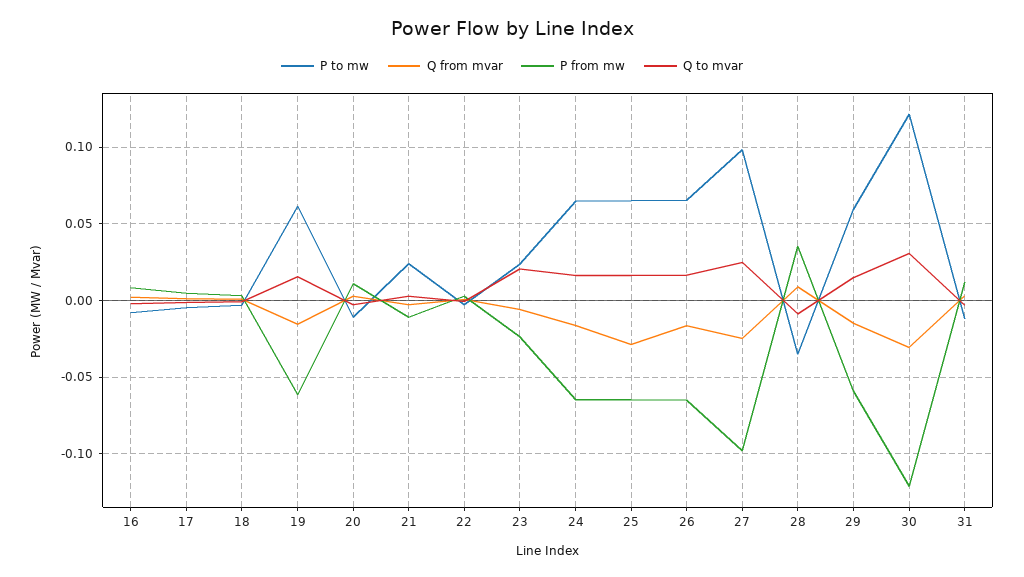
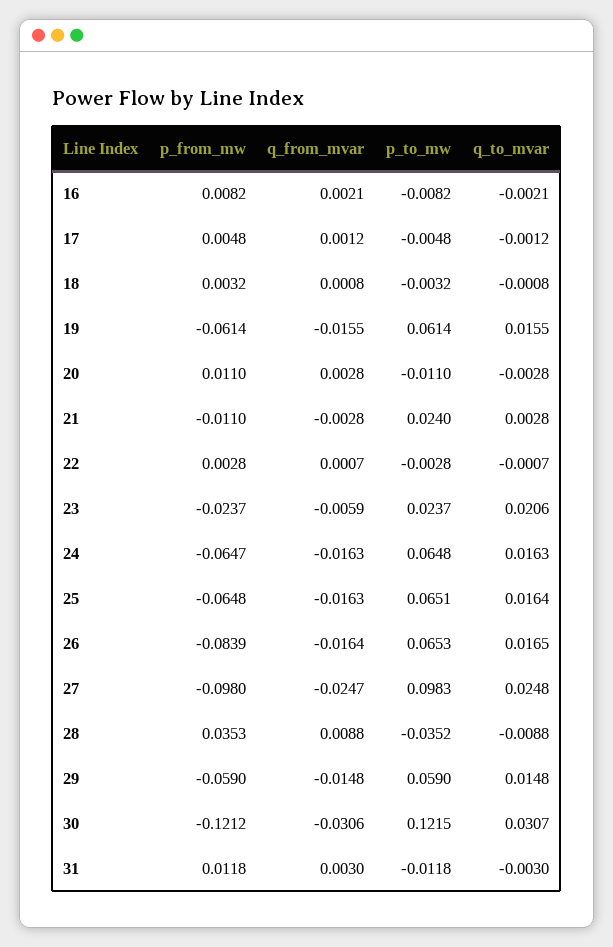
  {
    "P to mw": {
      "16": -0.0082,
      "17": -0.0048,
      "18": -0.0032,
      "19": 0.0614,
      "20": -0.011,
      "21": 0.024,
      "22": -0.0028,
      "23": 0.0237,
      "24": 0.0648,
      "25": 0.0651,
      "26": 0.0653,
      "27": 0.0983,
      "28": -0.0352,
      "29": 0.059,
      "30": 0.1215,
      "31": -0.0118
    },
    "Q from mvar": {
      "16": 0.0021,
      "17": 0.0012,
      "18": 0.0008,
      "19": -0.0155,
      "20": 0.0028,
      "21": -0.0028,
      "22": 0.0007,
      "23": -0.0059,
      "24": -0.0163,
-     "25": -0.03,
+     "25": -0.0163,
      "26": -0.0164,
      "27": -0.0247,
      "28": 0.0088,
      "29": -0.0148,
      "30": -0.0306,
      "31": 0.003
    },
    "P from mw": {
      "16": 0.0082,
      "17": 0.0048,
      "18": 0.0032,
      "19": -0.0614,
      "20": 0.011,
      "21": -0.011,
      "22": 0.0028,
      "23": -0.0237,
      "24": -0.0647,
      "25": -0.0648,
-     "26": -0.065,
+     "26": -0.0839,
      "27": -0.098,
      "28": 0.0353,
      "29": -0.059,
      "30": -0.1212,
      "31": 0.0118
    },
    "Q to mvar": {
      "16": -0.0021,
      "17": -0.0012,
      "18": -0.0008,
      "19": 0.0155,
      "20": -0.0028,
      "21": 0.0028,
      "22": -0.0007,
      "23": 0.0206,
      "24": 0.0163,
      "25": 0.0164,
      "26": 0.0165,
      "27": 0.0248,
      "28": -0.0088,
      "29": 0.0148,
      "30": 0.0307,
      "31": -0.003
    }
  }

